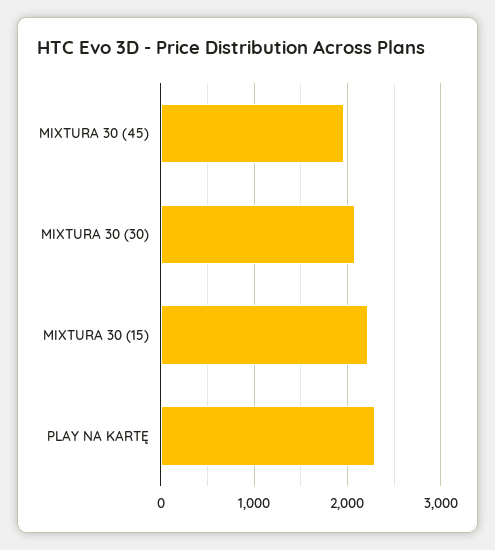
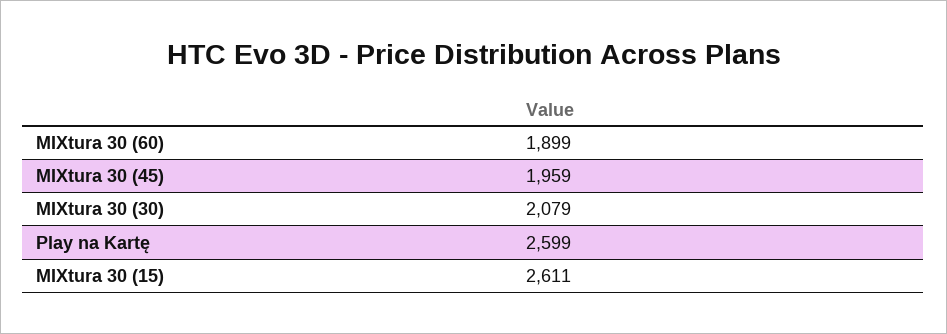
  {
    "MIXTURA 30 (45)": 1959,
    "MIXTURA 30 (30)": 2079,
-   "MIXTURA 30 (15)": 2200,
+   "MIXTURA 30 (15)": 2611,
-   "PLAY NA KARTĘ": 2300
+   "PLAY NA KARTĘ": 2599,
+   "MIXtura 30 (60)": 1899
  }

